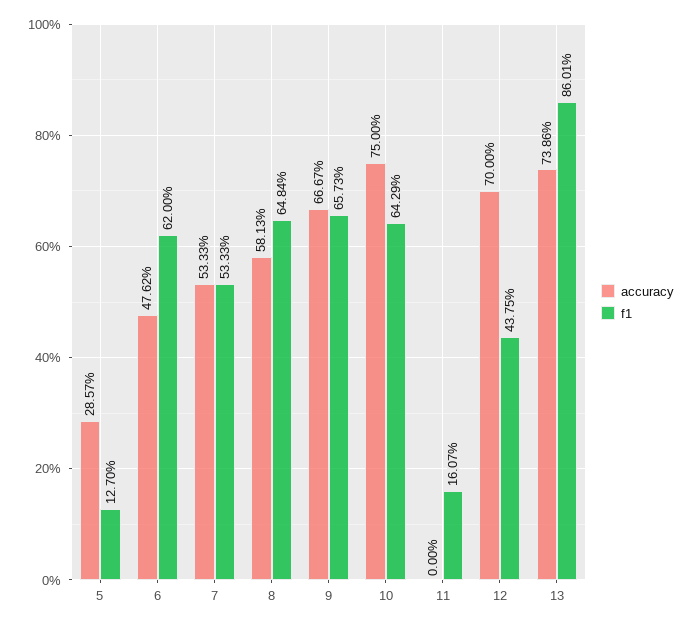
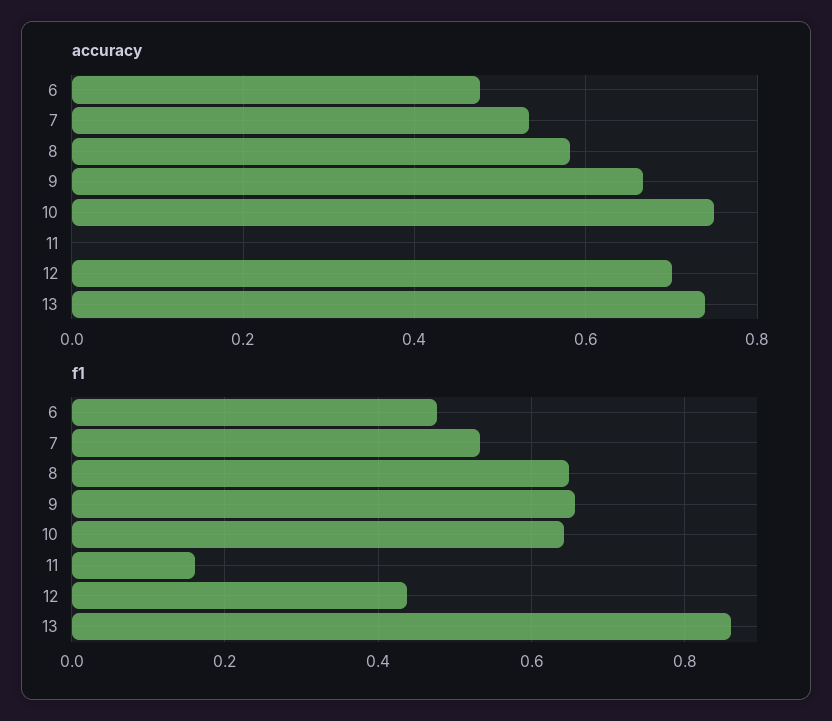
  {
    "accuracy": {
-     "5": 0.2857,
      "6": 0.4762,
      "7": 0.5333,
      "8": 0.5813,
      "9": 0.6667,
      "10": 0.75,
      "11": 0,
      "12": 0.7,
      "13": 0.7386
    },
    "f1": {
-     "5": 0.127,
-     "6": 0.62,
+     "6": 0.48,
      "7": 0.5333,
      "8": 0.6484,
      "9": 0.6573,
      "10": 0.6429,
      "11": 0.1607,
      "12": 0.4375,
      "13": 0.8601
    }
  }

